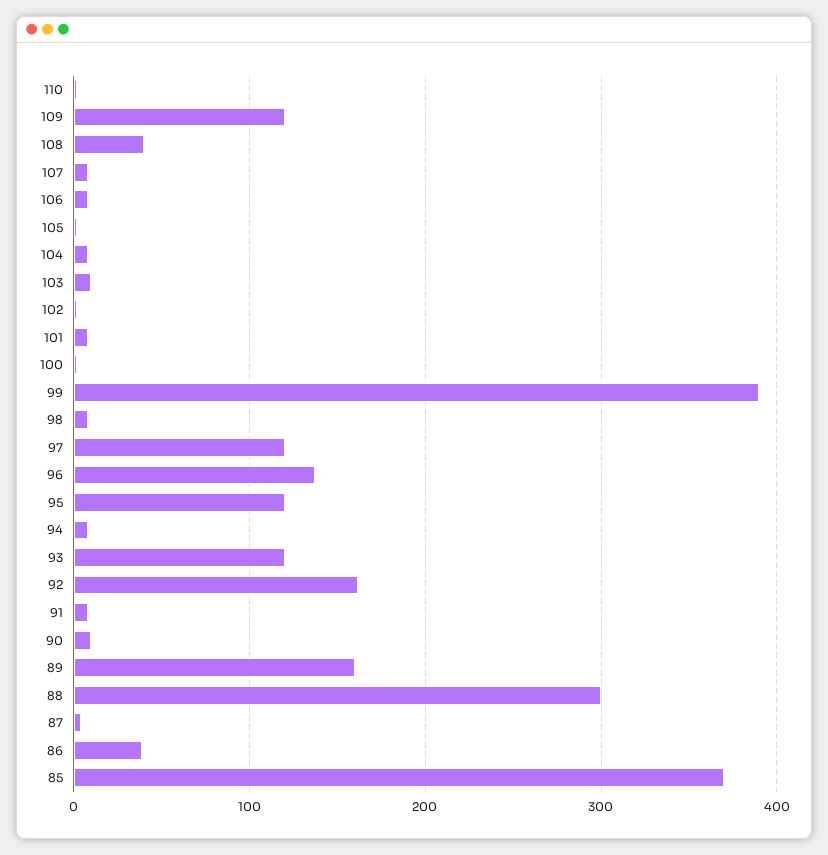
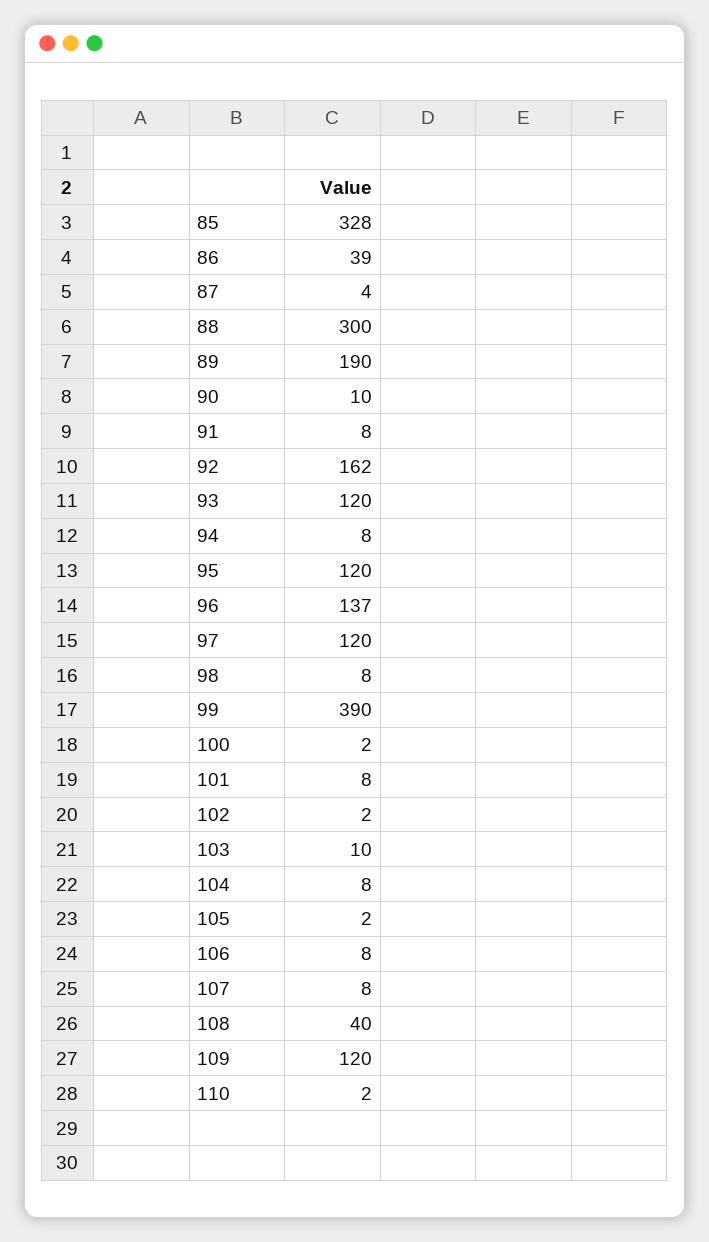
  {
    "110": 2,
    "109": 120,
    "108": 40,
    "107": 8,
    "106": 8,
    "105": 2,
    "104": 8,
    "103": 10,
    "102": 2,
    "101": 8,
    "100": 2,
    "99": 390,
    "98": 8,
    "97": 120,
    "96": 137,
    "95": 120,
    "94": 8,
    "93": 120,
    "92": 162,
    "91": 8,
    "90": 10,
-   "89": 160,
+   "89": 190,
    "88": 300,
    "87": 4,
    "86": 39,
-   "85": 370
+   "85": 328
  }

